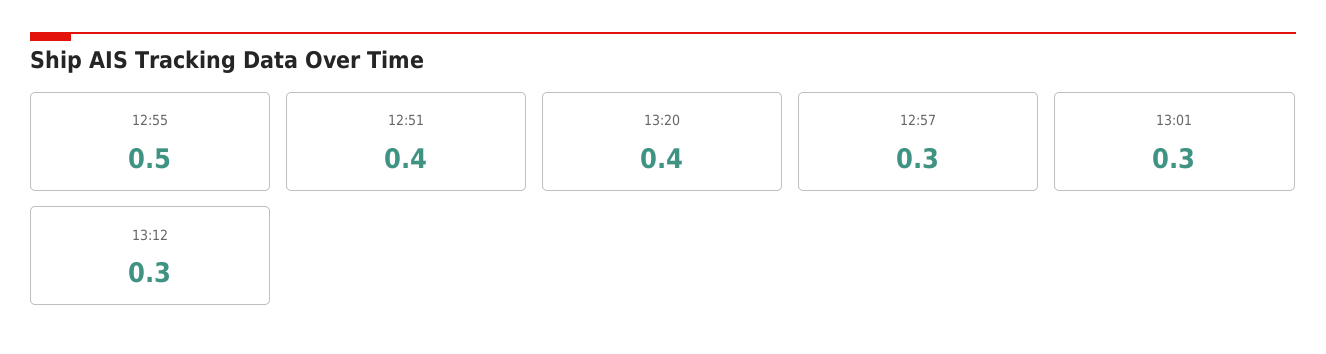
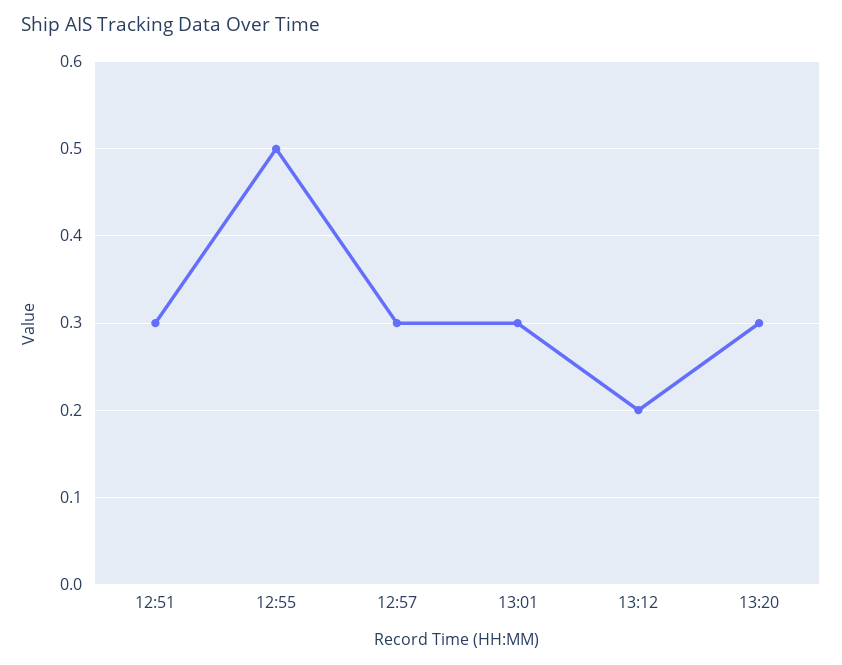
  {
    "12:55": 0.5,
-   "12:51": 0.4,
+   "12:51": 0.3,
-   "13:20": 0.4,
+   "13:20": 0.3,
    "12:57": 0.3,
    "13:01": 0.3,
-   "13:12": 0.3
+   "13:12": 0.2
  }

